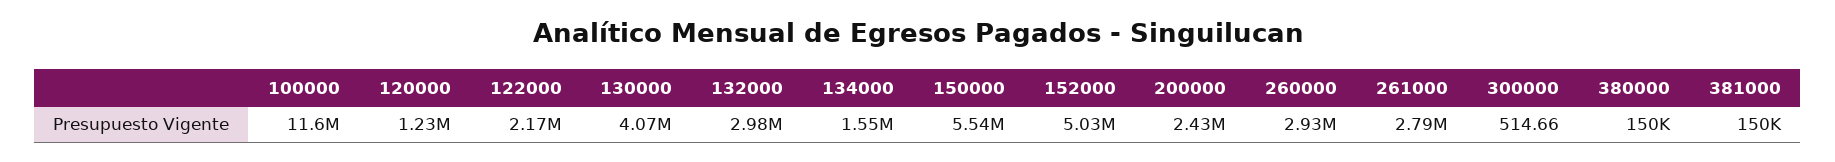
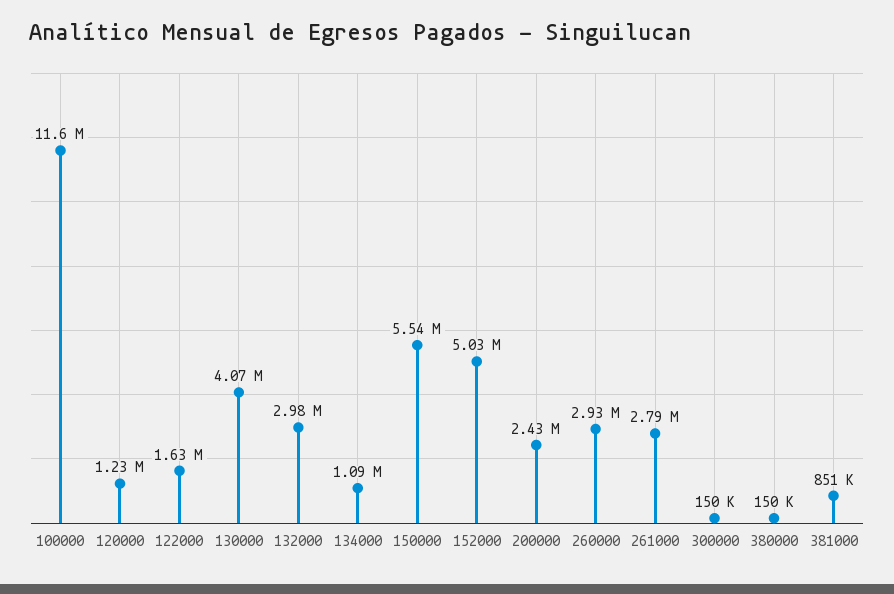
  {
    "100000": 11600000,
    "120000": 1230000,
-   "122000": 2170000,
+   "122000": 1630000,
    "130000": 4070000,
    "132000": 2980000,
-   "134000": 1550000,
+   "134000": 1090000,
    "150000": 5540000,
    "152000": 5030000,
    "200000": 2430000,
    "260000": 2930000,
    "261000": 2790000,
-   "300000": 514.66,
+   "300000": 150000,
    "380000": 150000,
-   "381000": 150000
+   "381000": 851000
  }

